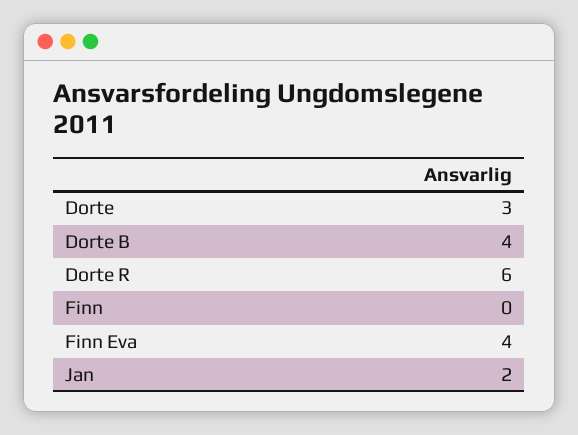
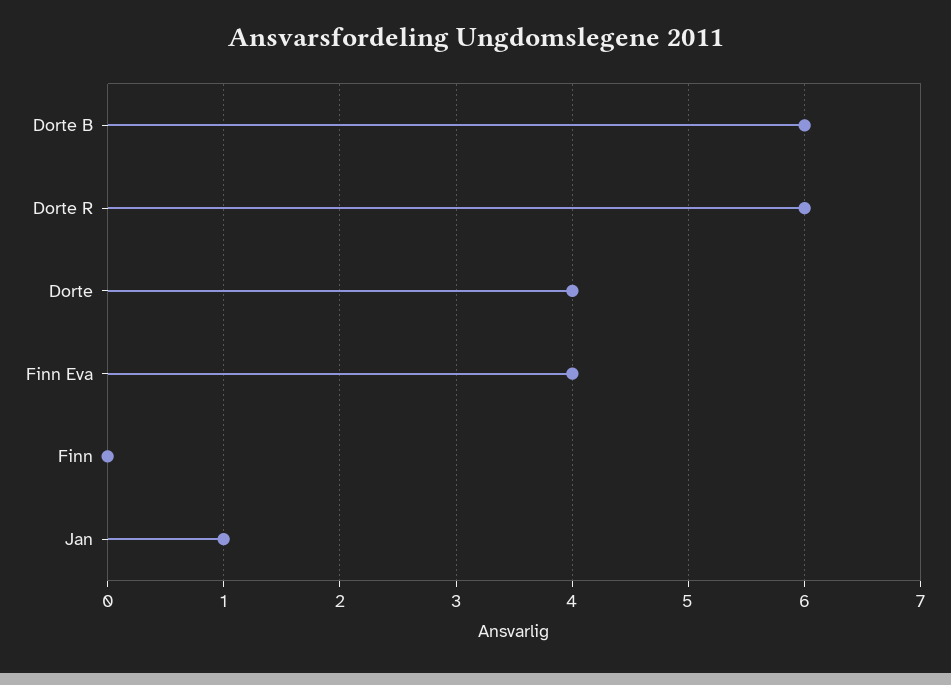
  {
-   "Dorte": 3,
+   "Dorte": 4,
-   "Dorte B": 4,
+   "Dorte B": 6,
    "Dorte R": 6,
    "Finn": 0,
    "Finn Eva": 4,
-   "Jan": 2
+   "Jan": 1
  }

